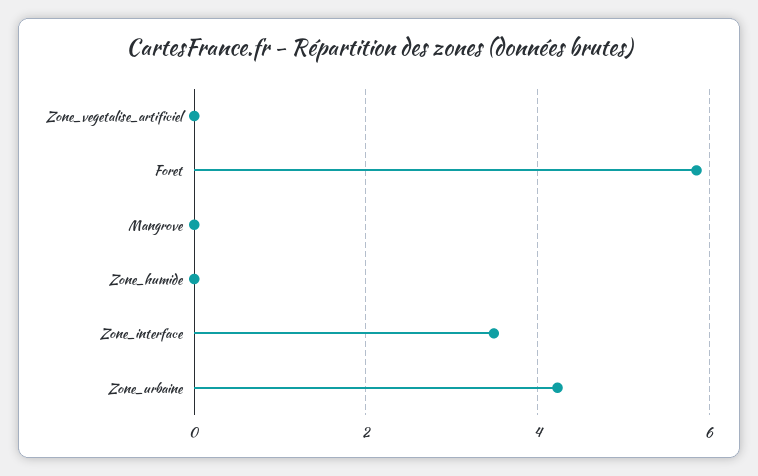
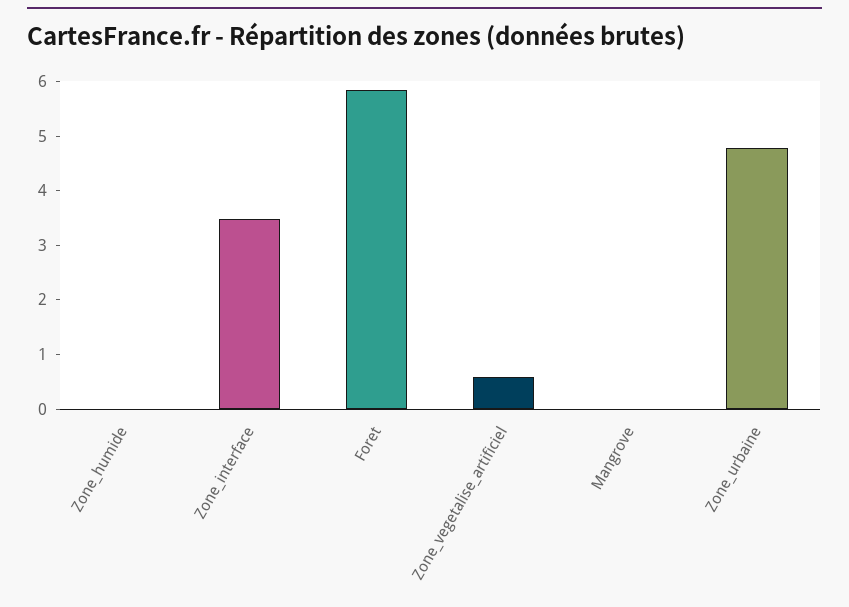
  {
-   "Zone_vegetalise_artificiel": 0,
+   "Zone_vegetalise_artificiel": 0.6,
    "Foret": 5.8,
    "Mangrove": 0,
    "Zone_humide": 0,
    "Zone_interface": 3.4,
-   "Zone_urbaine": 4.2
+   "Zone_urbaine": 4.8
  }

